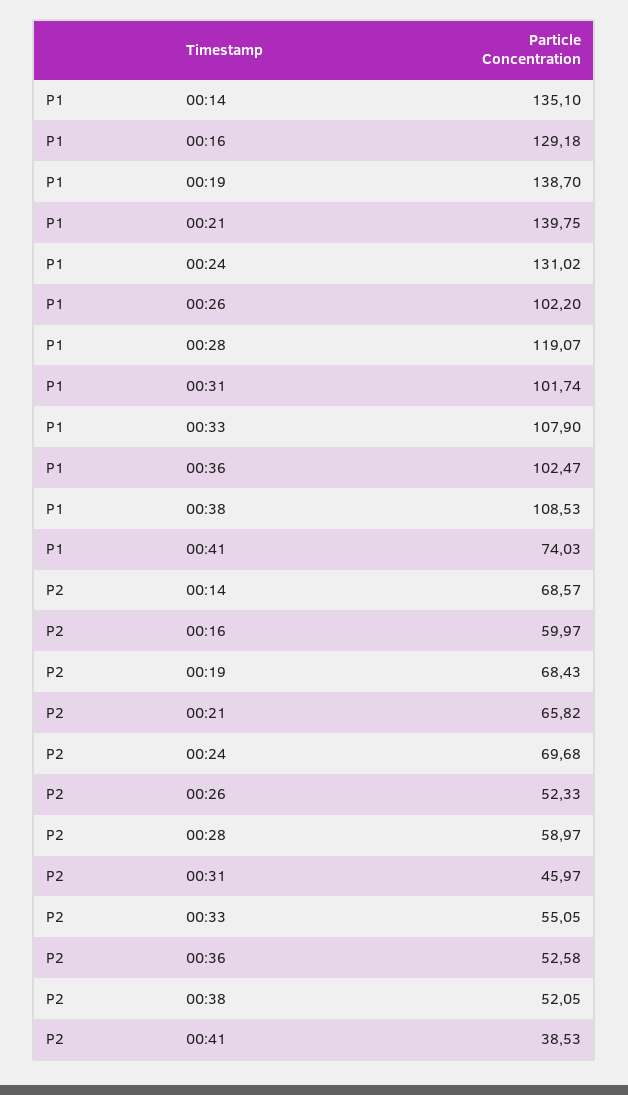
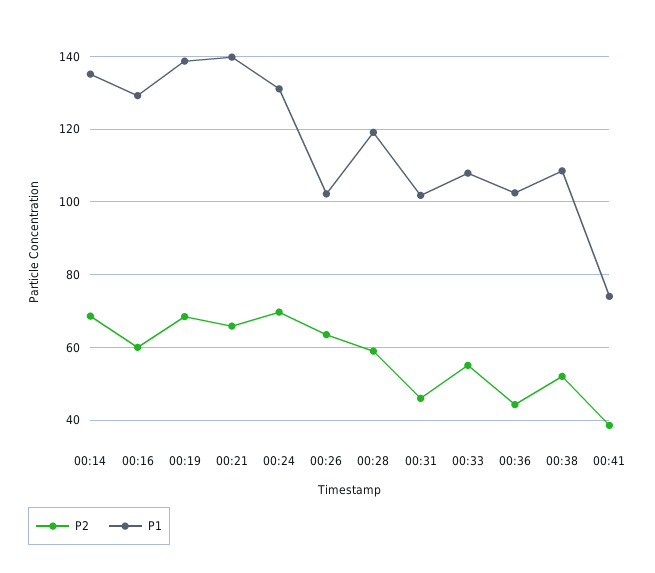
  {
    "P1": {
      "00:14": 135.1,
      "00:16": 129.18,
      "00:19": 138.7,
      "00:21": 139.75,
      "00:24": 131.02,
      "00:26": 102.2,
      "00:28": 119.07,
      "00:31": 101.74,
      "00:33": 107.9,
      "00:36": 102.47,
      "00:38": 108.53,
      "00:41": 74.03
    },
    "P2": {
      "00:14": 68.57,
      "00:16": 59.97,
      "00:19": 68.43,
      "00:21": 65.82,
      "00:24": 69.68,
-     "00:26": 52.33,
+     "00:26": 64,
      "00:28": 58.97,
      "00:31": 45.97,
      "00:33": 55.05,
-     "00:36": 52.58,
+     "00:36": 44,
      "00:38": 52.05,
      "00:41": 38.53
    }
  }

